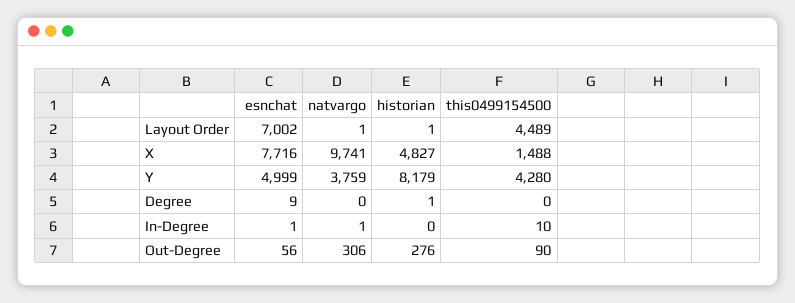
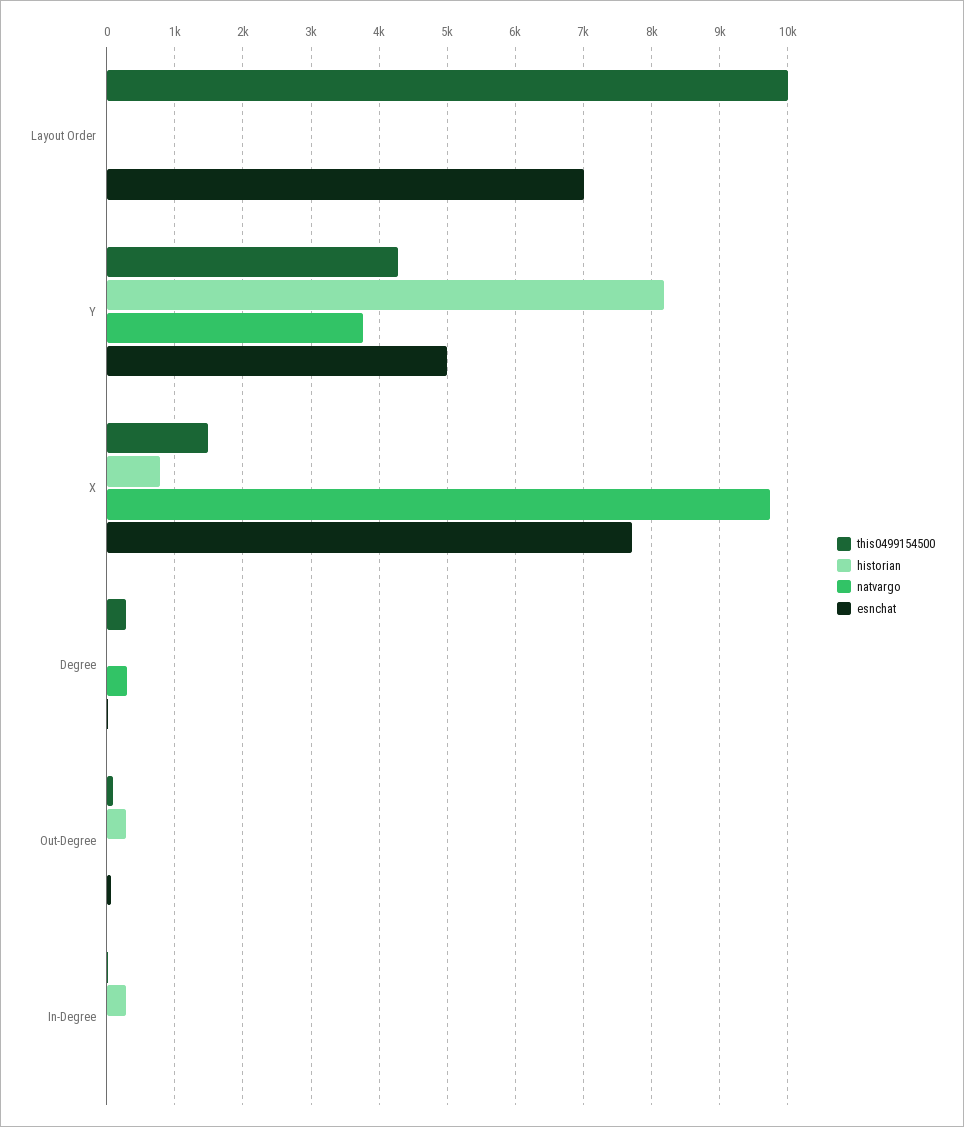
  {
    "esnchat": {
      "Layout Order": 7002,
      "X": 7716,
      "Y": 4999,
      "Degree": 9,
      "In-Degree": 1,
      "Out-Degree": 56
    },
    "natvargo": {
      "Layout Order": 1,
      "X": 9741,
      "Y": 3759,
-     "Degree": 0,
+     "Degree": 300,
      "In-Degree": 1,
-     "Out-Degree": 306
+     "Out-Degree": 0
    },
    "historian": {
      "Layout Order": 1,
-     "X": 4827,
+     "X": 800,
      "Y": 8179,
      "Degree": 1,
-     "In-Degree": 0,
+     "In-Degree": 300,
      "Out-Degree": 276
    },
    "this0499154500": {
-     "Layout Order": 4489,
+     "Layout Order": 10000,
      "X": 1488,
      "Y": 4280,
-     "Degree": 0,
+     "Degree": 300,
      "In-Degree": 10,
      "Out-Degree": 90
    }
  }

